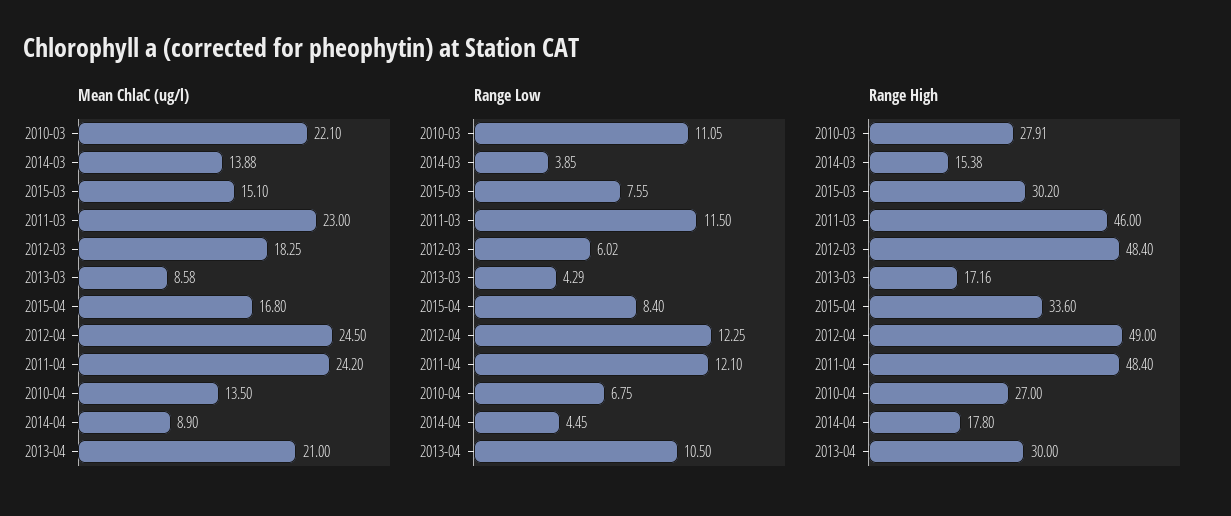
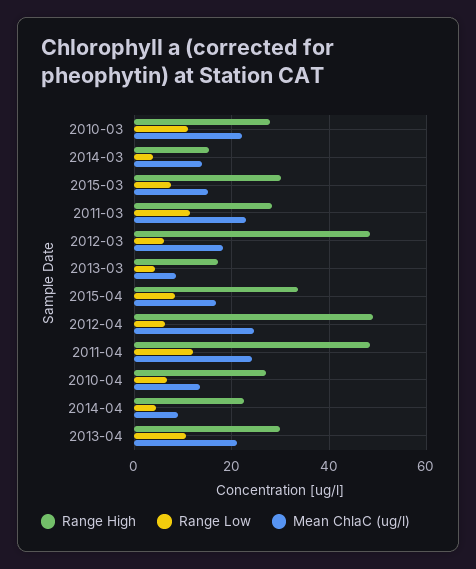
  {
    "Mean ChlaC (ug/l)": {
      "2010-03": 22.1,
      "2014-03": 13.88,
      "2015-03": 15.1,
      "2011-03": 23,
      "2012-03": 18.25,
      "2013-03": 8.58,
      "2015-04": 16.8,
      "2012-04": 24.5,
      "2011-04": 24.2,
      "2010-04": 13.5,
      "2014-04": 8.9,
      "2013-04": 21
    },
    "Range Low": {
      "2010-03": 11.05,
      "2014-03": 3.85,
      "2015-03": 7.55,
      "2011-03": 11.5,
      "2012-03": 6.02,
      "2013-03": 4.29,
      "2015-04": 8.4,
-     "2012-04": 12.25,
+     "2012-04": 6,
      "2011-04": 12.1,
      "2010-04": 6.75,
      "2014-04": 4.45,
      "2013-04": 10.5
    },
    "Range High": {
      "2010-03": 27.91,
      "2014-03": 15.38,
      "2015-03": 30.2,
-     "2011-03": 46,
+     "2011-03": 28,
      "2012-03": 48.4,
      "2013-03": 17.16,
      "2015-04": 33.6,
      "2012-04": 49,
      "2011-04": 48.4,
      "2010-04": 27,
-     "2014-04": 17.8,
+     "2014-04": 22,
      "2013-04": 30
    }
  }

